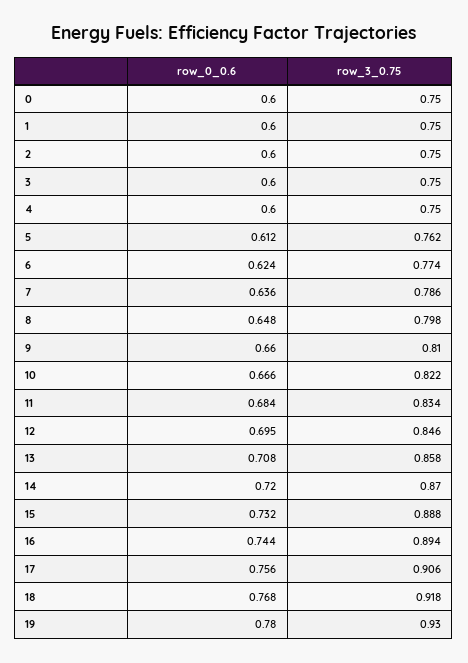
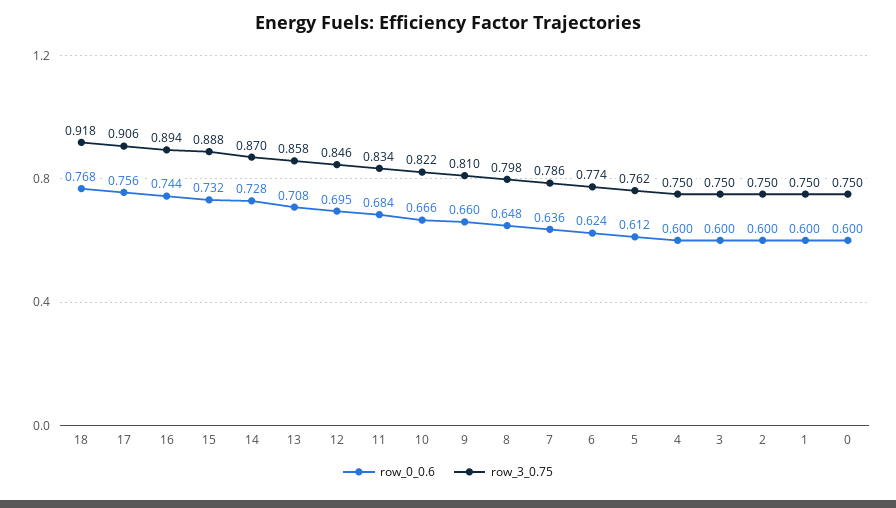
  {
    "row_0_0.6": {
      "0": 0.6,
      "1": 0.6,
      "2": 0.6,
      "3": 0.6,
      "4": 0.6,
      "5": 0.612,
      "6": 0.624,
      "7": 0.636,
      "8": 0.648,
      "9": 0.66,
      "10": 0.666,
      "11": 0.684,
      "12": 0.695,
      "13": 0.708,
-     "14": 0.72,
+     "14": 0.728,
      "15": 0.732,
      "16": 0.744,
      "17": 0.756,
-     "18": 0.768,
+     "18": 0.768
-     "19": 0.78
    },
    "row_3_0.75": {
      "0": 0.75,
      "1": 0.75,
      "2": 0.75,
      "3": 0.75,
      "4": 0.75,
      "5": 0.762,
      "6": 0.774,
      "7": 0.786,
      "8": 0.798,
      "9": 0.81,
      "10": 0.822,
      "11": 0.834,
      "12": 0.846,
      "13": 0.858,
      "14": 0.87,
      "15": 0.888,
      "16": 0.894,
      "17": 0.906,
-     "18": 0.918,
+     "18": 0.918
-     "19": 0.93
    }
  }

